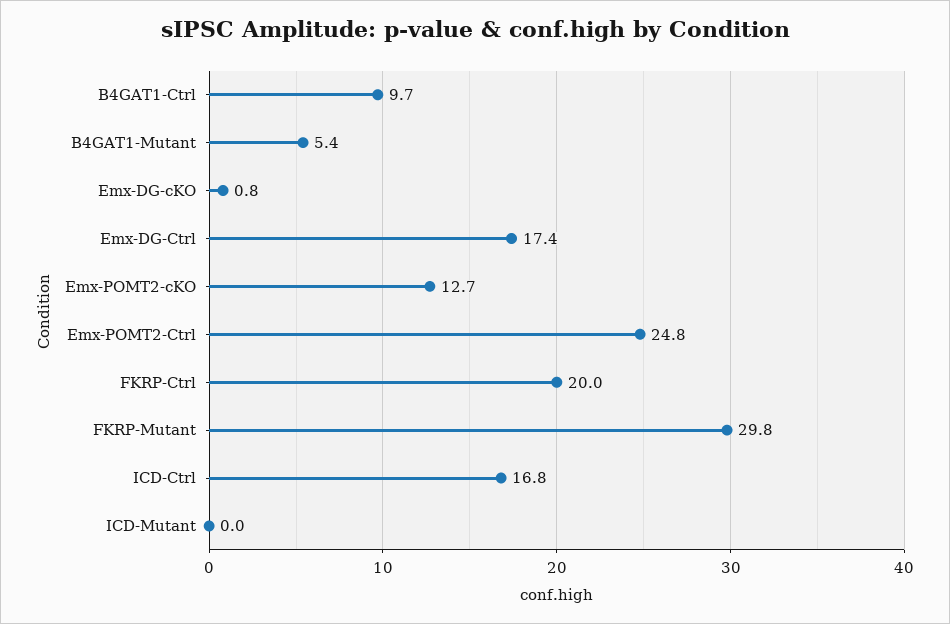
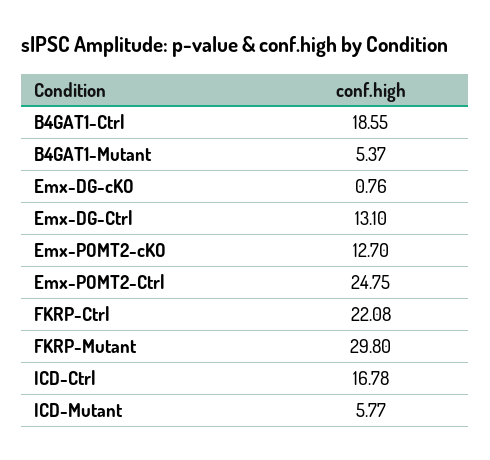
  {
-   "B4GAT1-Ctrl": 9.7,
+   "B4GAT1-Ctrl": 18.55,
    "B4GAT1-Mutant": 5.37,
    "Emx-DG-cKO": 0.76,
-   "Emx-DG-Ctrl": 17.4,
+   "Emx-DG-Ctrl": 13.1,
    "Emx-POMT2-cKO": 12.7,
    "Emx-POMT2-Ctrl": 24.75,
-   "FKRP-Ctrl": 20,
+   "FKRP-Ctrl": 22.08,
    "FKRP-Mutant": 29.8,
    "ICD-Ctrl": 16.78,
-   "ICD-Mutant": 0
+   "ICD-Mutant": 5.77
  }

